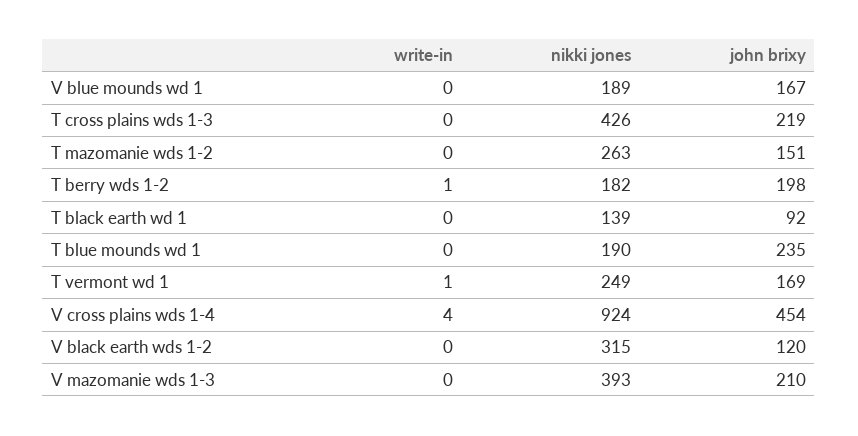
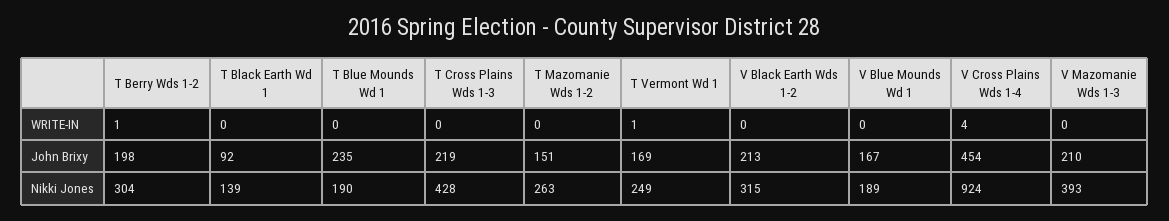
  {
    "write-in": {
      "V blue mounds wd 1": 0,
      "T cross plains wds 1-3": 0,
      "T mazomanie wds 1-2": 0,
      "T berry wds 1-2": 1,
      "T black earth wd 1": 0,
      "T blue mounds wd 1": 0,
      "T vermont wd 1": 1,
      "V cross plains wds 1-4": 4,
      "V black earth wds 1-2": 0,
      "V mazomanie wds 1-3": 0
    },
    "nikki jones": {
      "V blue mounds wd 1": 189,
-     "T cross plains wds 1-3": 426,
+     "T cross plains wds 1-3": 428,
      "T mazomanie wds 1-2": 263,
-     "T berry wds 1-2": 182,
+     "T berry wds 1-2": 304,
      "T black earth wd 1": 139,
      "T blue mounds wd 1": 190,
      "T vermont wd 1": 249,
      "V cross plains wds 1-4": 924,
      "V black earth wds 1-2": 315,
      "V mazomanie wds 1-3": 393
    },
    "john brixy": {
      "V blue mounds wd 1": 167,
      "T cross plains wds 1-3": 219,
      "T mazomanie wds 1-2": 151,
      "T berry wds 1-2": 198,
      "T black earth wd 1": 92,
      "T blue mounds wd 1": 235,
      "T vermont wd 1": 169,
      "V cross plains wds 1-4": 454,
-     "V black earth wds 1-2": 120,
+     "V black earth wds 1-2": 213,
      "V mazomanie wds 1-3": 210
    }
  }

